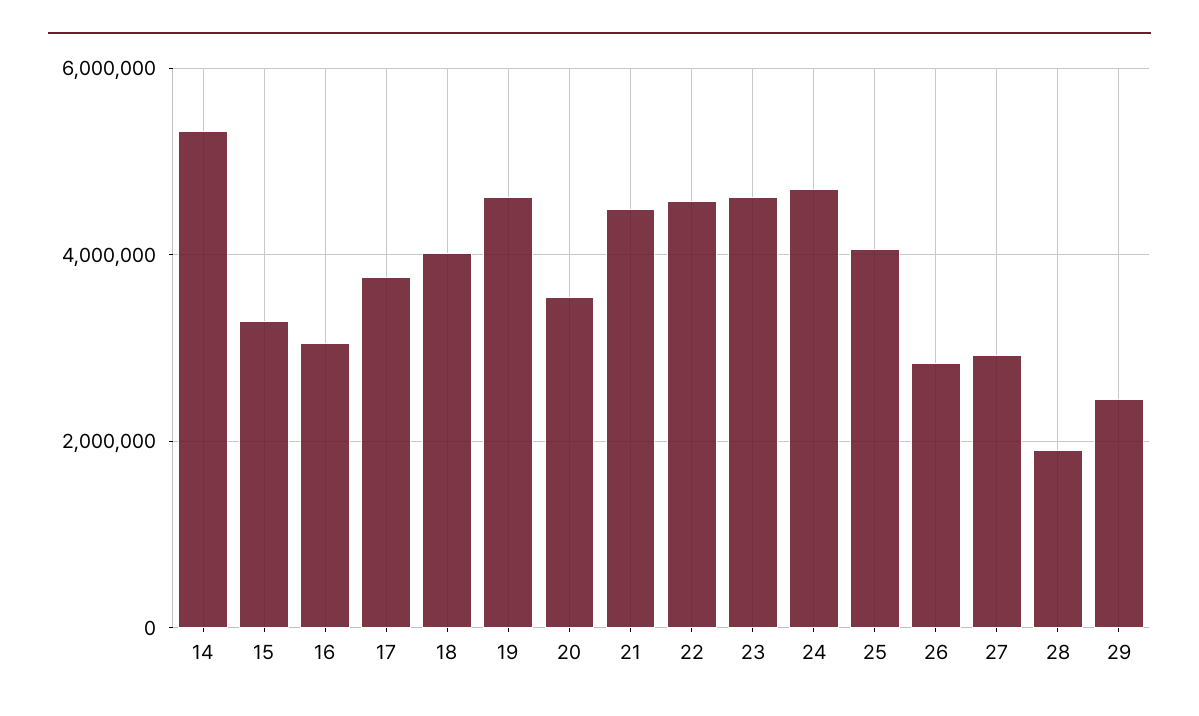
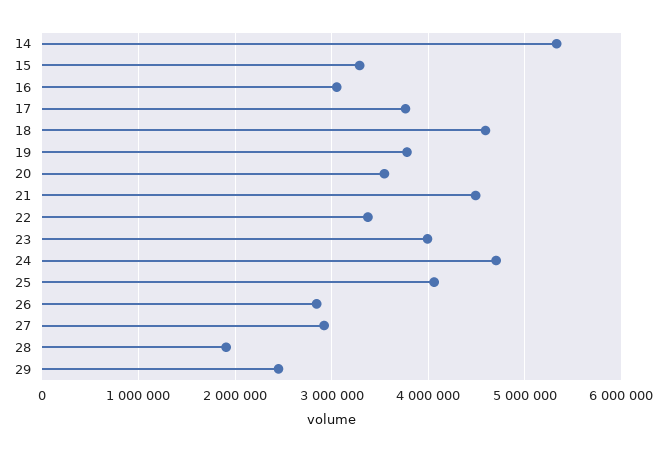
  {
    "14": 5300000,
    "15": 3300000,
    "16": 3100000,
    "17": 3800000,
-   "18": 4000000,
+   "18": 4600000,
-   "19": 4600000,
+   "19": 3800000,
    "20": 3500000,
    "21": 4500000,
-   "22": 4600000,
+   "22": 3400000,
-   "23": 4600000,
+   "23": 4000000,
    "24": 4700000,
    "25": 4100000,
    "26": 2800000,
    "27": 2900000,
    "28": 1900000,
    "29": 2400000
  }

